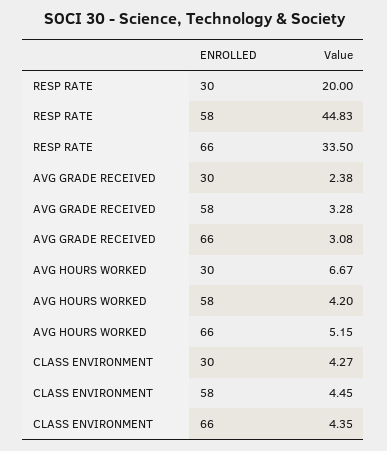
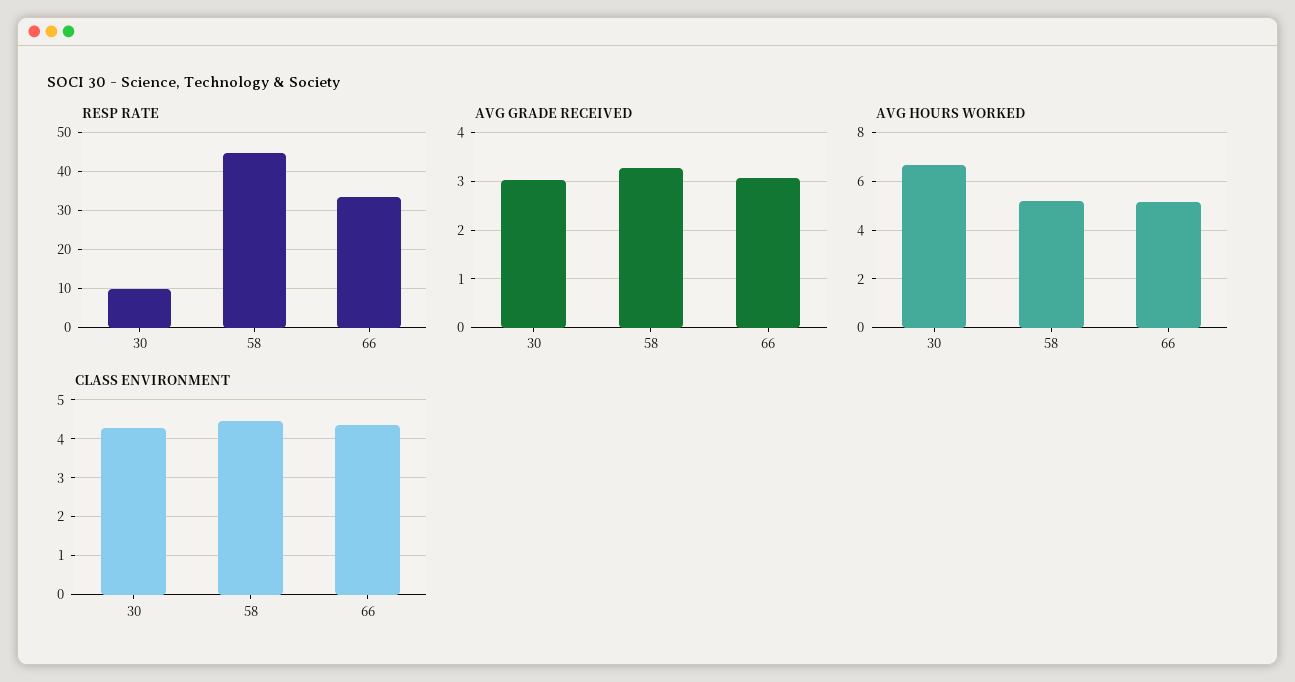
  {
    "RESP RATE": {
-     "30": 20,
+     "30": 10,
      "58": 44.83,
      "66": 33.5
    },
    "AVG GRADE RECEIVED": {
-     "30": 2.38,
+     "30": 3,
      "58": 3.28,
      "66": 3.08
    },
    "AVG HOURS WORKED": {
      "30": 6.67,
-     "58": 4.2,
+     "58": 5.25,
      "66": 5.15
    },
    "CLASS ENVIRONMENT": {
      "30": 4.27,
      "58": 4.45,
      "66": 4.35
    }
  }

